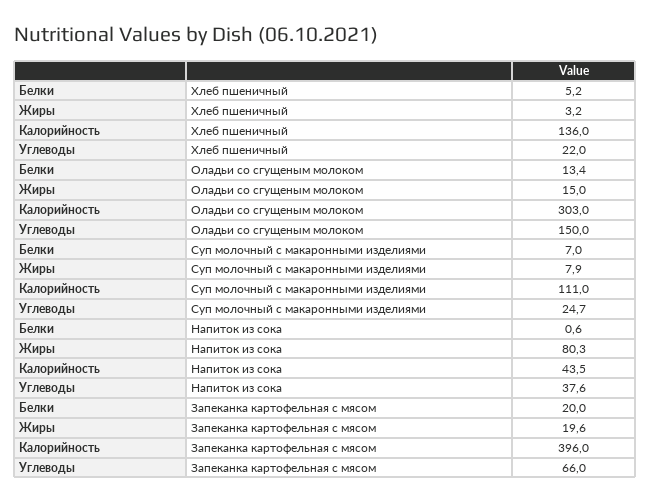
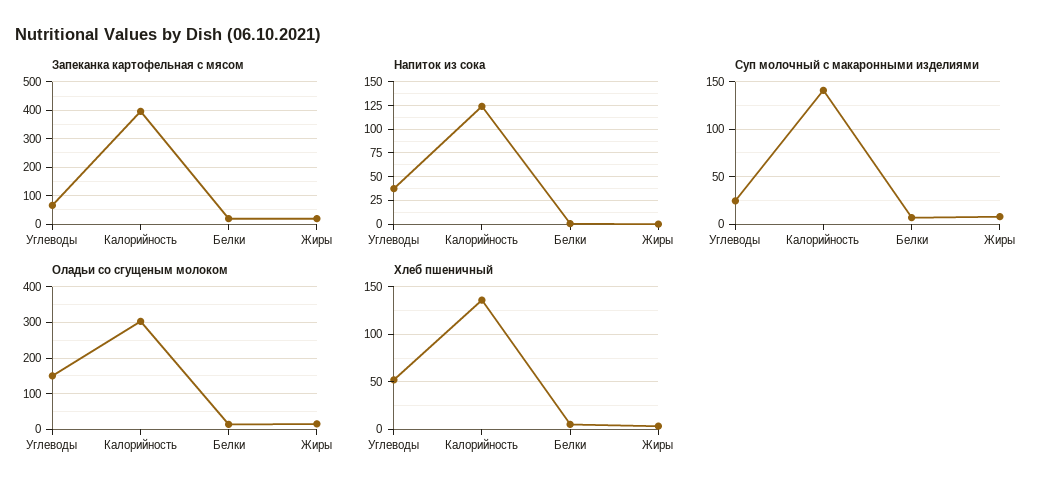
  {
    "Хлеб пшеничный": {
      "Белки": 5.2,
      "Жиры": 3.2,
      "Калорийность": 136,
-     "Углеводы": 22
+     "Углеводы": 50
    },
    "Оладьи со сгущеным молоком": {
      "Белки": 13.4,
      "Жиры": 15,
      "Калорийность": 303,
      "Углеводы": 150
    },
    "Суп молочный с макаронными изделиями": {
      "Белки": 7,
      "Жиры": 7.9,
-     "Калорийность": 111,
+     "Калорийность": 140,
      "Углеводы": 24.7
    },
    "Напиток из сока": {
      "Белки": 0.6,
-     "Жиры": 80.3,
+     "Жиры": 0,
-     "Калорийность": 43.5,
+     "Калорийность": 125,
      "Углеводы": 37.6
    },
    "Запеканка картофельная с мясом": {
      "Белки": 20,
      "Жиры": 19.6,
      "Калорийность": 396,
      "Углеводы": 66
    }
  }

